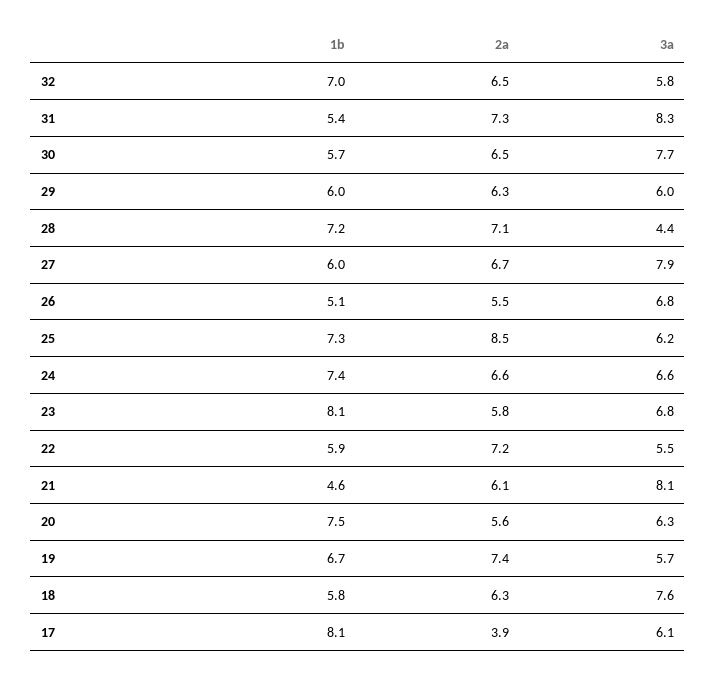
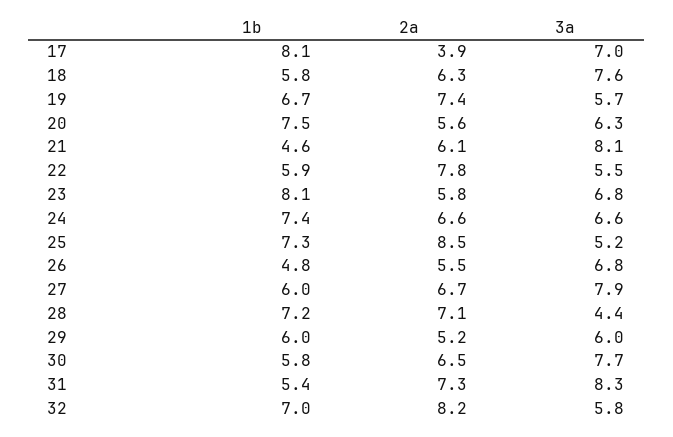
  {
    "1b": {
      "32": 7,
      "31": 5.4,
-     "30": 5.7,
+     "30": 5.8,
      "29": 6,
      "28": 7.2,
      "27": 6,
-     "26": 5.1,
+     "26": 4.8,
      "25": 7.3,
      "24": 7.4,
      "23": 8.1,
      "22": 5.9,
      "21": 4.6,
      "20": 7.5,
      "19": 6.7,
      "18": 5.8,
      "17": 8.1
    },
    "2a": {
-     "32": 6.5,
+     "32": 8.2,
      "31": 7.3,
      "30": 6.5,
-     "29": 6.3,
+     "29": 5.2,
      "28": 7.1,
      "27": 6.7,
      "26": 5.5,
      "25": 8.5,
      "24": 6.6,
      "23": 5.8,
-     "22": 7.2,
+     "22": 7.8,
      "21": 6.1,
      "20": 5.6,
      "19": 7.4,
      "18": 6.3,
      "17": 3.9
    },
    "3a": {
      "32": 5.8,
      "31": 8.3,
      "30": 7.7,
      "29": 6,
      "28": 4.4,
      "27": 7.9,
      "26": 6.8,
-     "25": 6.2,
+     "25": 5.2,
      "24": 6.6,
      "23": 6.8,
      "22": 5.5,
      "21": 8.1,
      "20": 6.3,
      "19": 5.7,
      "18": 7.6,
-     "17": 6.1
+     "17": 7
    }
  }

